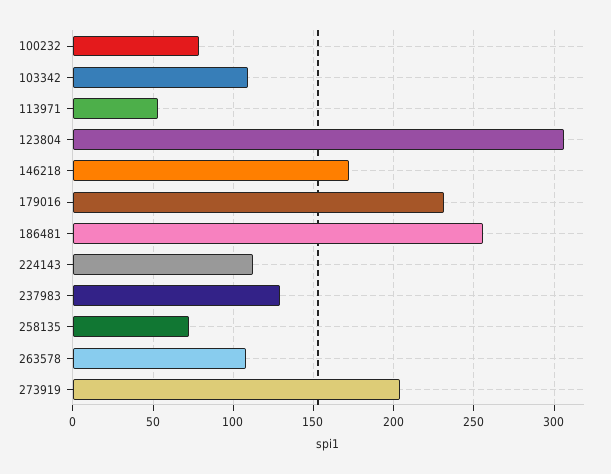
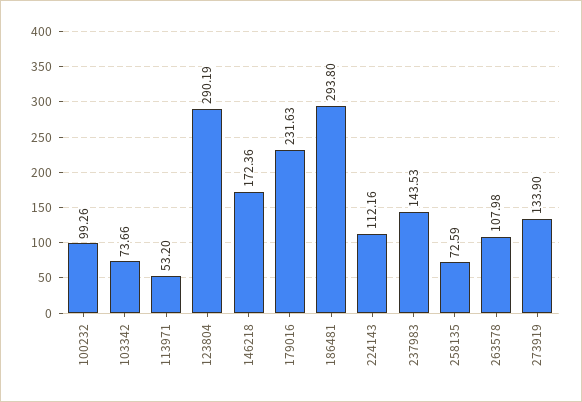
  {
-   "100232": 80,
+   "100232": 99.26,
-   "103342": 110,
+   "103342": 73.66,
    "113971": 53.2,
-   "123804": 305,
+   "123804": 290.19,
    "146218": 172.36,
    "179016": 231.63,
-   "186481": 255,
+   "186481": 293.8,
    "224143": 112.16,
-   "237983": 130,
+   "237983": 143.53,
    "258135": 72.59,
    "263578": 107.98,
-   "273919": 205
+   "273919": 133.9
  }

